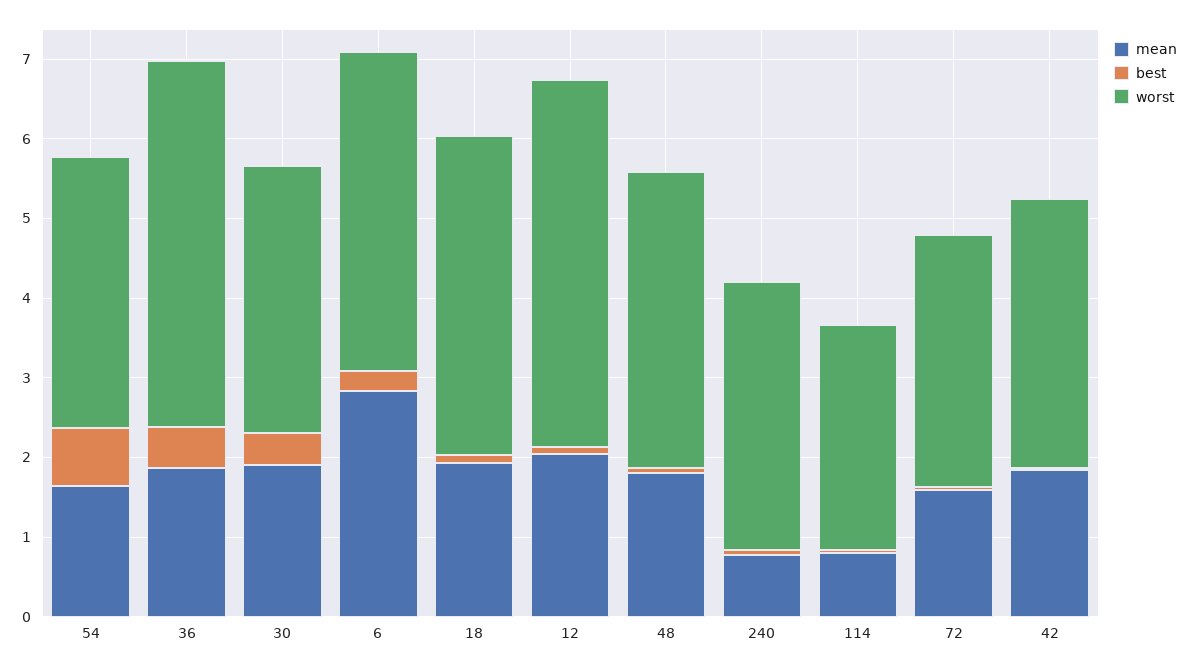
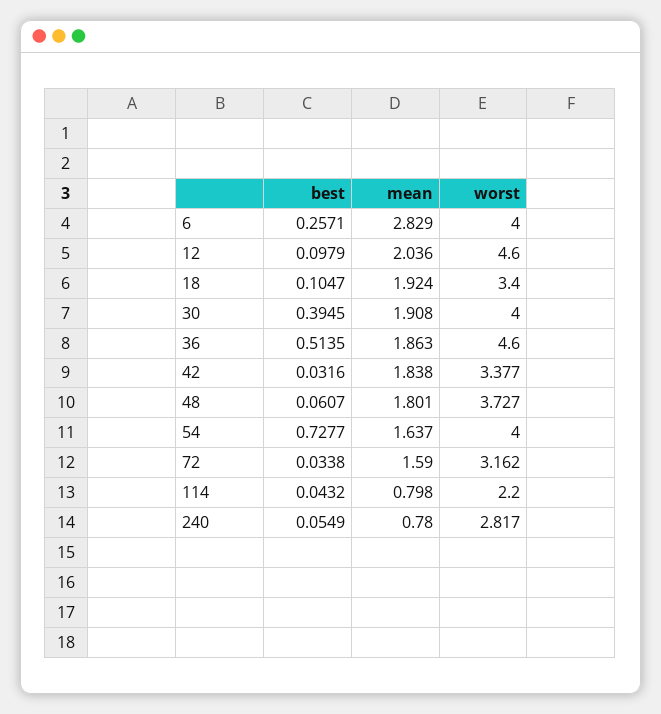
  {
    "mean": {
      "54": 1.637,
      "36": 1.863,
      "30": 1.908,
      "6": 2.829,
      "18": 1.924,
      "12": 2.036,
      "48": 1.801,
      "240": 0.78,
      "114": 0.798,
      "72": 1.59,
      "42": 1.838
    },
    "best": {
      "54": 0.7277,
      "36": 0.5135,
      "30": 0.3945,
      "6": 0.2571,
      "18": 0.1047,
      "12": 0.0979,
      "48": 0.0607,
      "240": 0.0549,
      "114": 0.0432,
      "72": 0.0338,
      "42": 0.0316
    },
    "worst": {
-     "54": 3.4,
+     "54": 4,
      "36": 4.6,
-     "30": 3.4,
+     "30": 4,
      "6": 4,
-     "18": 4,
+     "18": 3.4,
      "12": 4.6,
      "48": 3.727,
-     "240": 3.4,
+     "240": 2.817,
-     "114": 2.8,
+     "114": 2.2,
      "72": 3.162,
      "42": 3.377
    }
  }

